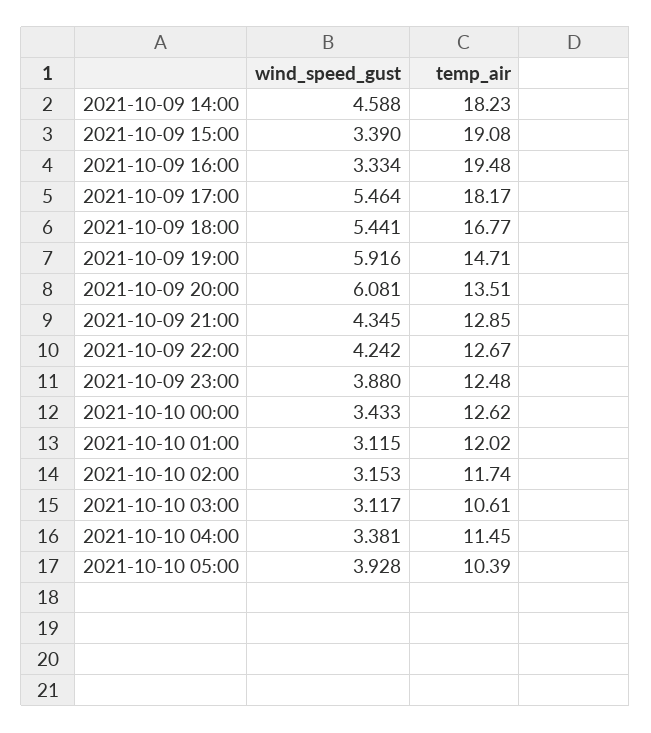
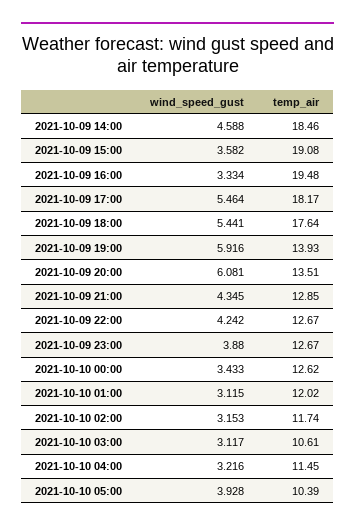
  {
    "wind_speed_gust": {
      "2021-10-09 14:00": 4.588,
-     "2021-10-09 15:00": 3.39,
+     "2021-10-09 15:00": 3.582,
      "2021-10-09 16:00": 3.334,
      "2021-10-09 17:00": 5.464,
      "2021-10-09 18:00": 5.441,
      "2021-10-09 19:00": 5.916,
      "2021-10-09 20:00": 6.081,
      "2021-10-09 21:00": 4.345,
      "2021-10-09 22:00": 4.242,
      "2021-10-09 23:00": 3.88,
      "2021-10-10 00:00": 3.433,
      "2021-10-10 01:00": 3.115,
      "2021-10-10 02:00": 3.153,
      "2021-10-10 03:00": 3.117,
-     "2021-10-10 04:00": 3.381,
+     "2021-10-10 04:00": 3.216,
      "2021-10-10 05:00": 3.928
    },
    "temp_air": {
-     "2021-10-09 14:00": 18.23,
+     "2021-10-09 14:00": 18.46,
      "2021-10-09 15:00": 19.08,
      "2021-10-09 16:00": 19.48,
      "2021-10-09 17:00": 18.17,
-     "2021-10-09 18:00": 16.77,
+     "2021-10-09 18:00": 17.64,
-     "2021-10-09 19:00": 14.71,
+     "2021-10-09 19:00": 13.93,
      "2021-10-09 20:00": 13.51,
      "2021-10-09 21:00": 12.85,
      "2021-10-09 22:00": 12.67,
-     "2021-10-09 23:00": 12.48,
+     "2021-10-09 23:00": 12.67,
      "2021-10-10 00:00": 12.62,
      "2021-10-10 01:00": 12.02,
      "2021-10-10 02:00": 11.74,
      "2021-10-10 03:00": 10.61,
      "2021-10-10 04:00": 11.45,
      "2021-10-10 05:00": 10.39
    }
  }

